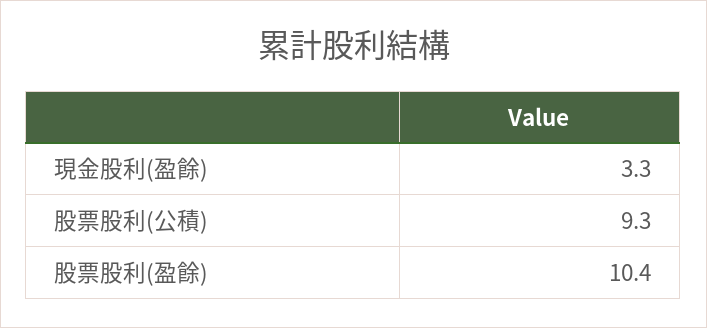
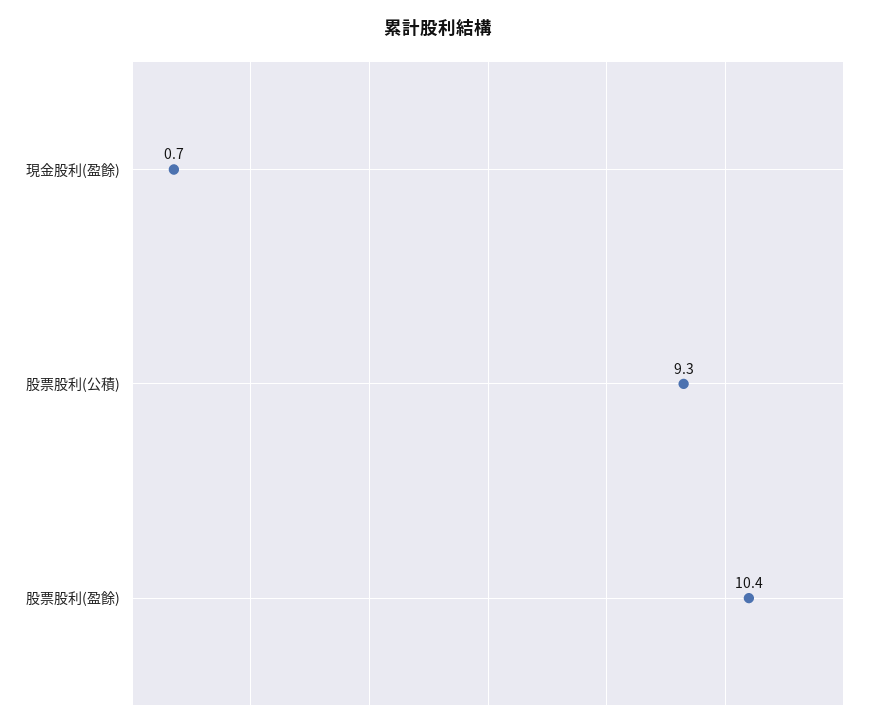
  {
-   "現金股利(盈餘)": 3.3,
+   "現金股利(盈餘)": 0.7,
    "股票股利(公積)": 9.3,
    "股票股利(盈餘)": 10.4
  }

